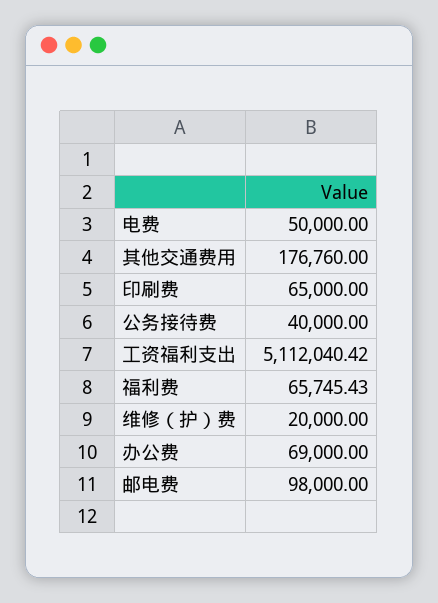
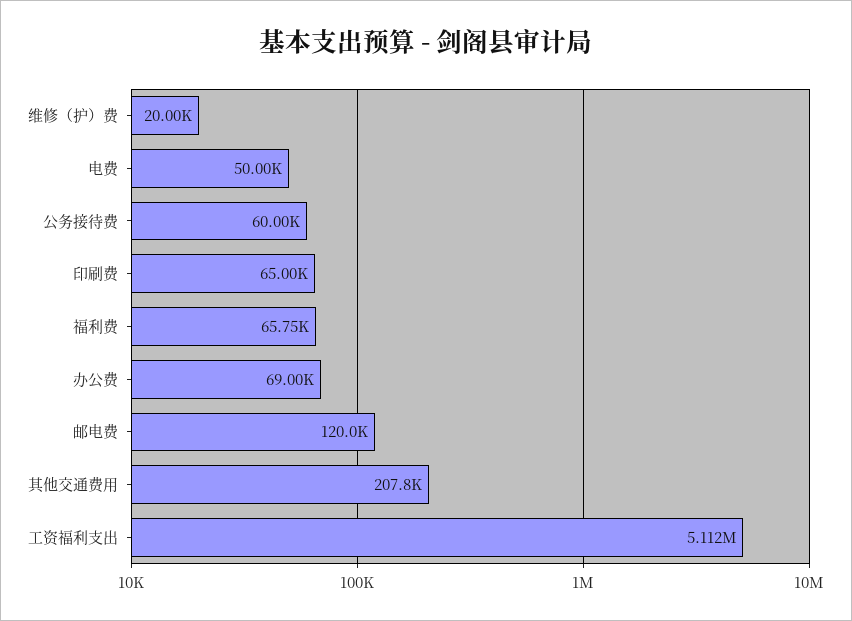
  {
    "电费": 50000,
-   "其他交通费用": 176760,
+   "其他交通费用": 207800,
    "印刷费": 65000,
-   "公务接待费": 40000,
+   "公务接待费": 60000,
    "工资福利支出": 5112040.42,
    "福利费": 65745.43,
    "维修（护）费": 20000,
    "办公费": 69000,
-   "邮电费": 98000
+   "邮电费": 120000
  }

